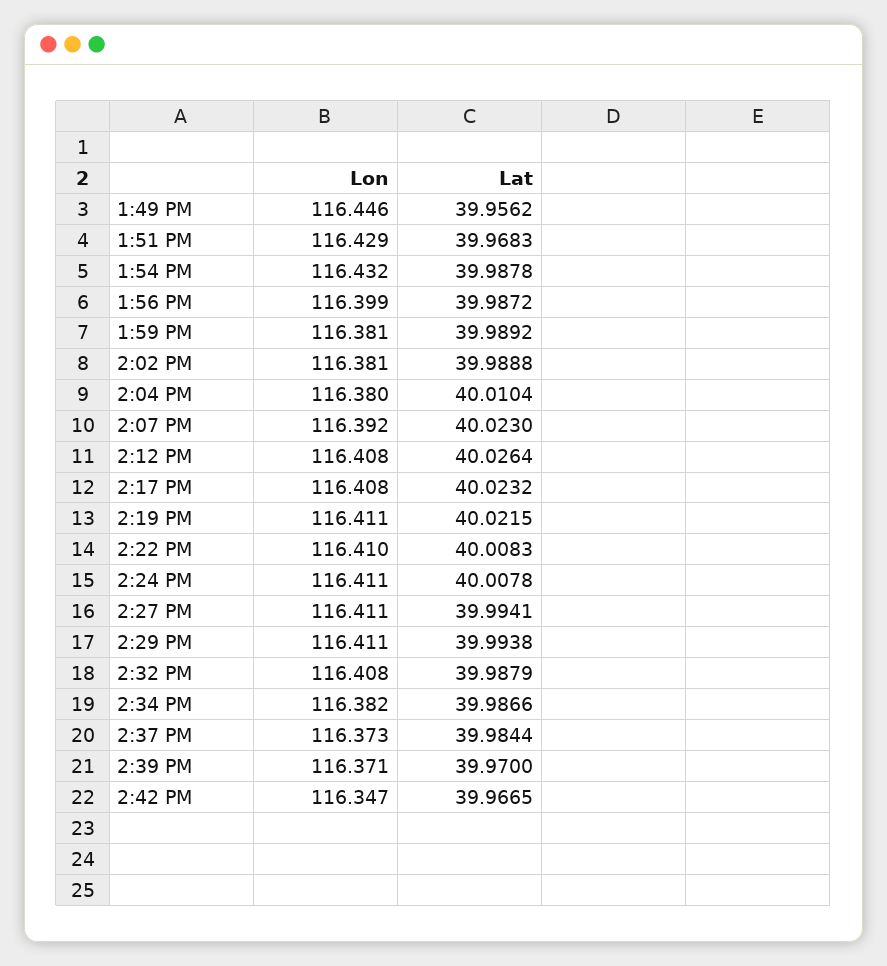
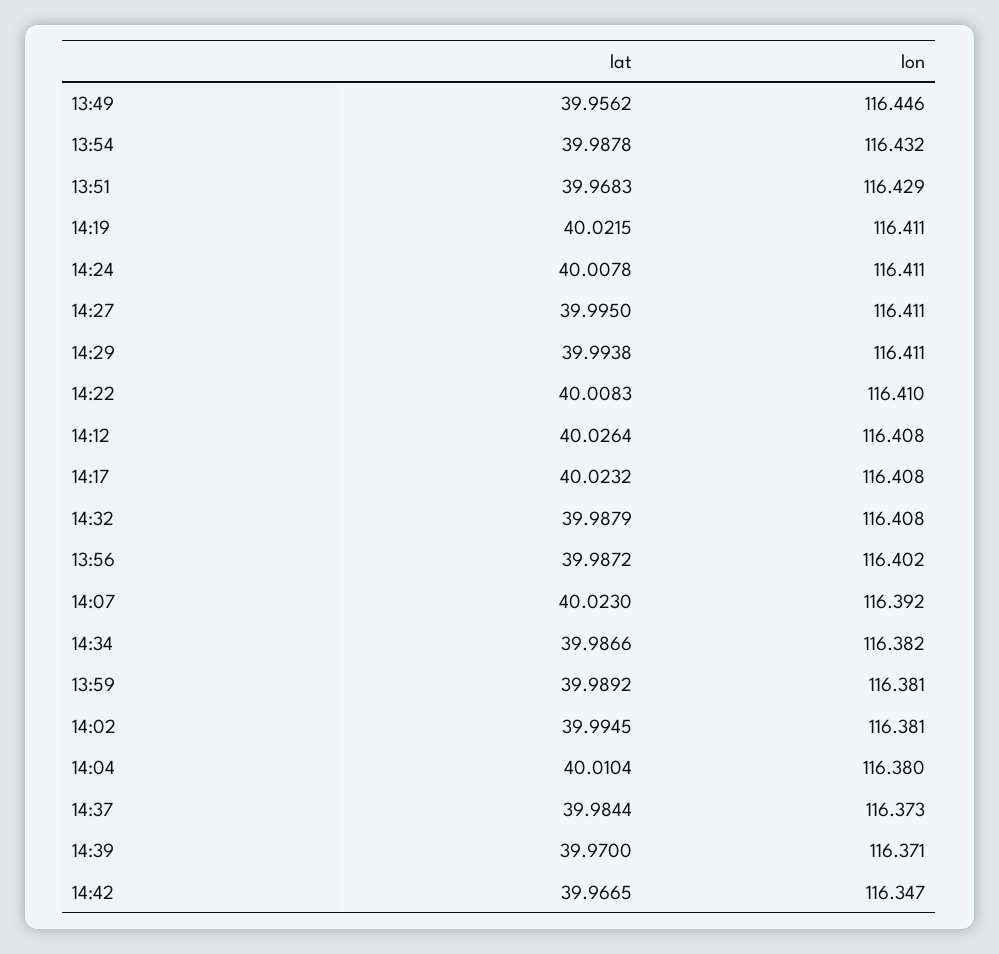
  {
    "Lon": {
      "1:49 PM": 116.446,
      "1:51 PM": 116.429,
      "1:54 PM": 116.432,
-     "1:56 PM": 116.399,
+     "1:56 PM": 116.402,
      "1:59 PM": 116.381,
      "2:02 PM": 116.381,
      "2:04 PM": 116.38,
      "2:07 PM": 116.392,
      "2:12 PM": 116.408,
      "2:17 PM": 116.408,
      "2:19 PM": 116.411,
      "2:22 PM": 116.41,
      "2:24 PM": 116.411,
      "2:27 PM": 116.411,
      "2:29 PM": 116.411,
      "2:32 PM": 116.408,
      "2:34 PM": 116.382,
      "2:37 PM": 116.373,
      "2:39 PM": 116.371,
      "2:42 PM": 116.347
    },
    "Lat": {
      "1:49 PM": 39.9562,
      "1:51 PM": 39.9683,
      "1:54 PM": 39.9878,
      "1:56 PM": 39.9872,
      "1:59 PM": 39.9892,
-     "2:02 PM": 39.9888,
+     "2:02 PM": 39.9945,
      "2:04 PM": 40.0104,
      "2:07 PM": 40.023,
      "2:12 PM": 40.0264,
      "2:17 PM": 40.0232,
      "2:19 PM": 40.0215,
      "2:22 PM": 40.0083,
      "2:24 PM": 40.0078,
-     "2:27 PM": 39.9941,
+     "2:27 PM": 39.995,
      "2:29 PM": 39.9938,
      "2:32 PM": 39.9879,
      "2:34 PM": 39.9866,
      "2:37 PM": 39.9844,
      "2:39 PM": 39.97,
      "2:42 PM": 39.9665
    }
  }

